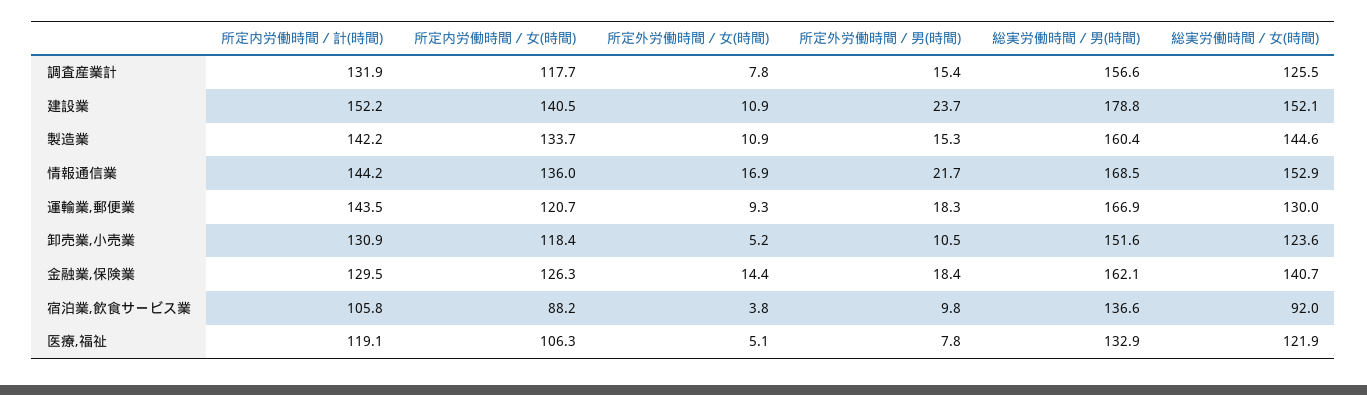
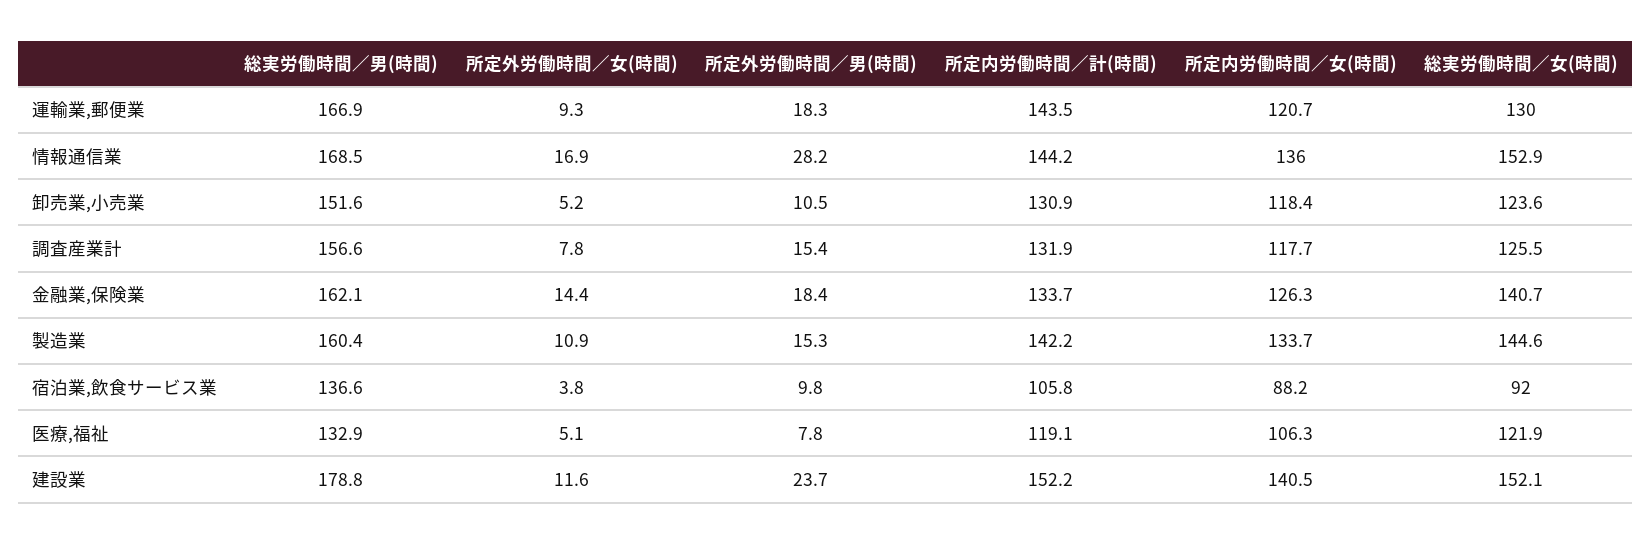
  {
    "所定内労働時間／計(時間)": {
      "調査産業計": 131.9,
      "建設業": 152.2,
      "製造業": 142.2,
      "情報通信業": 144.2,
      "運輸業,郵便業": 143.5,
      "卸売業,小売業": 130.9,
-     "金融業,保険業": 129.5,
+     "金融業,保険業": 133.7,
      "宿泊業,飲食サービス業": 105.8,
      "医療,福祉": 119.1
    },
    "所定内労働時間／女(時間)": {
      "調査産業計": 117.7,
      "建設業": 140.5,
      "製造業": 133.7,
      "情報通信業": 136,
      "運輸業,郵便業": 120.7,
      "卸売業,小売業": 118.4,
      "金融業,保険業": 126.3,
      "宿泊業,飲食サービス業": 88.2,
      "医療,福祉": 106.3
    },
    "所定外労働時間／女(時間)": {
      "調査産業計": 7.8,
-     "建設業": 10.9,
+     "建設業": 11.6,
      "製造業": 10.9,
      "情報通信業": 16.9,
      "運輸業,郵便業": 9.3,
      "卸売業,小売業": 5.2,
      "金融業,保険業": 14.4,
      "宿泊業,飲食サービス業": 3.8,
      "医療,福祉": 5.1
    },
    "所定外労働時間／男(時間)": {
      "調査産業計": 15.4,
      "建設業": 23.7,
      "製造業": 15.3,
-     "情報通信業": 21.7,
+     "情報通信業": 28.2,
      "運輸業,郵便業": 18.3,
      "卸売業,小売業": 10.5,
      "金融業,保険業": 18.4,
      "宿泊業,飲食サービス業": 9.8,
      "医療,福祉": 7.8
    },
    "総実労働時間／男(時間)": {
      "調査産業計": 156.6,
      "建設業": 178.8,
      "製造業": 160.4,
      "情報通信業": 168.5,
      "運輸業,郵便業": 166.9,
      "卸売業,小売業": 151.6,
      "金融業,保険業": 162.1,
      "宿泊業,飲食サービス業": 136.6,
      "医療,福祉": 132.9
    },
    "総実労働時間／女(時間)": {
      "調査産業計": 125.5,
      "建設業": 152.1,
      "製造業": 144.6,
      "情報通信業": 152.9,
      "運輸業,郵便業": 130,
      "卸売業,小売業": 123.6,
      "金融業,保険業": 140.7,
      "宿泊業,飲食サービス業": 92,
      "医療,福祉": 121.9
    }
  }

